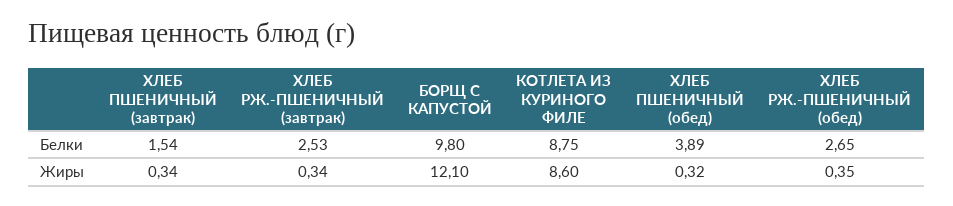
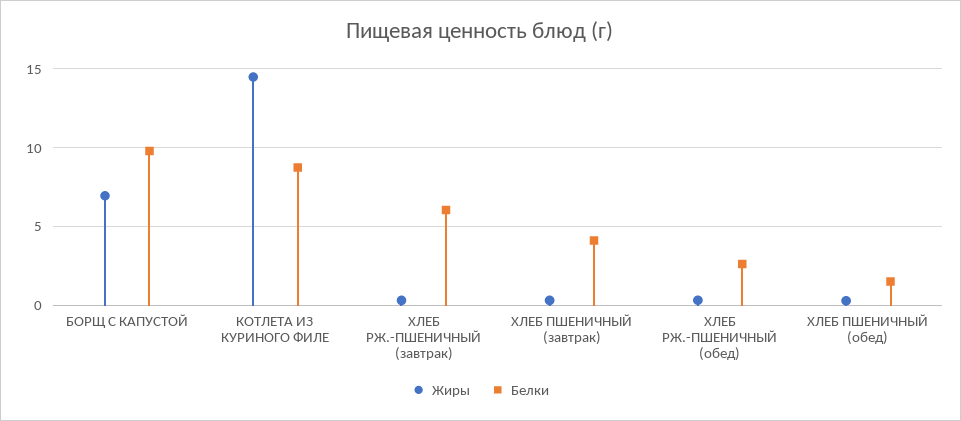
  {
    "Белки": {
-     "ХЛЕБ ПШЕНИЧНЫЙ (завтрак)": 1.54,
+     "ХЛЕБ ПШЕНИЧНЫЙ (завтрак)": 4,
-     "ХЛЕБ РЖ.-ПШЕНИЧНЫЙ (завтрак)": 2.53,
+     "ХЛЕБ РЖ.-ПШЕНИЧНЫЙ (завтрак)": 6,
      "БОРЩ С КАПУСТОЙ": 9.8,
      "КОТЛЕТА ИЗ КУРИНОГО ФИЛЕ": 8.75,
-     "ХЛЕБ ПШЕНИЧНЫЙ (обед)": 3.89,
+     "ХЛЕБ ПШЕНИЧНЫЙ (обед)": 1.5,
      "ХЛЕБ РЖ.-ПШЕНИЧНЫЙ (обед)": 2.65
    },
    "Жиры": {
      "ХЛЕБ ПШЕНИЧНЫЙ (завтрак)": 0.34,
      "ХЛЕБ РЖ.-ПШЕНИЧНЫЙ (завтрак)": 0.34,
-     "БОРЩ С КАПУСТОЙ": 12.1,
+     "БОРЩ С КАПУСТОЙ": 7,
-     "КОТЛЕТА ИЗ КУРИНОГО ФИЛЕ": 8.6,
+     "КОТЛЕТА ИЗ КУРИНОГО ФИЛЕ": 14.5,
      "ХЛЕБ ПШЕНИЧНЫЙ (обед)": 0.32,
      "ХЛЕБ РЖ.-ПШЕНИЧНЫЙ (обед)": 0.35
    }
  }

